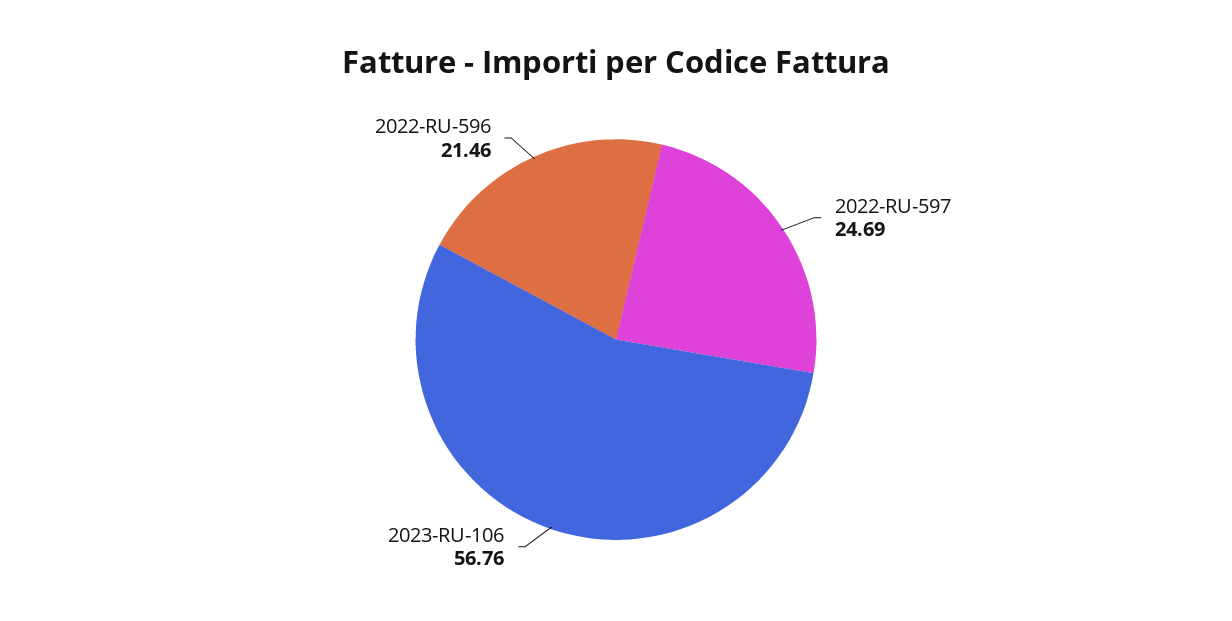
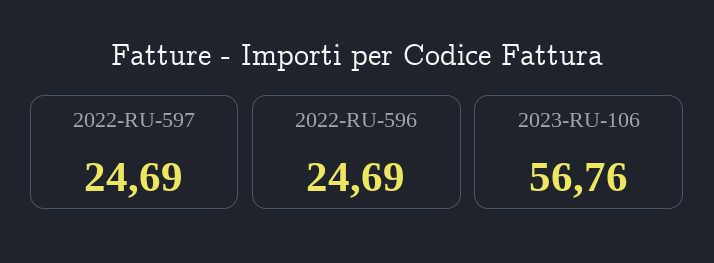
  {
    "2022-RU-597": 24.69,
    "2023-RU-106": 56.76,
-   "2022-RU-596": 21.46
+   "2022-RU-596": 24.69
  }

